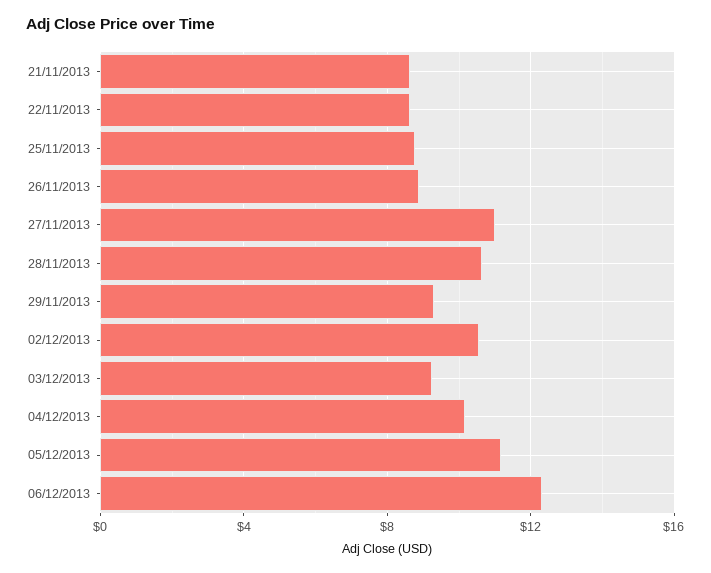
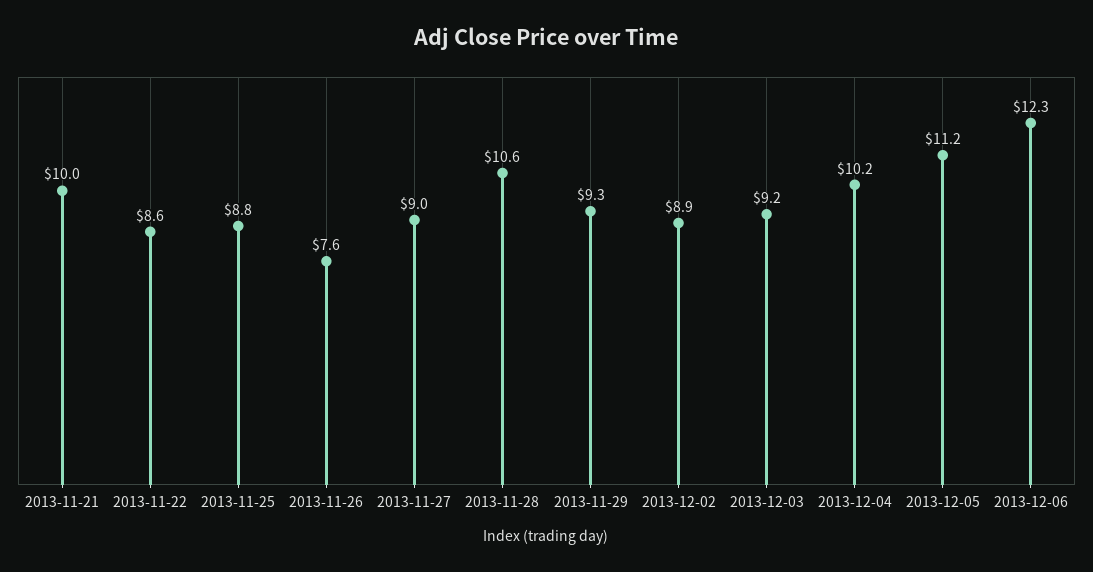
  {
-   "21/11/2013": 8.5,
+   "21/11/2013": 10,
    "22/11/2013": 8.6,
    "25/11/2013": 8.8,
-   "26/11/2013": 9,
+   "26/11/2013": 7.6,
-   "27/11/2013": 11,
+   "27/11/2013": 9,
    "28/11/2013": 10.6,
    "29/11/2013": 9.3,
-   "02/12/2013": 10.5,
+   "02/12/2013": 8.9,
    "03/12/2013": 9.2,
    "04/12/2013": 10.2,
    "05/12/2013": 11.2,
    "06/12/2013": 12.3
  }

